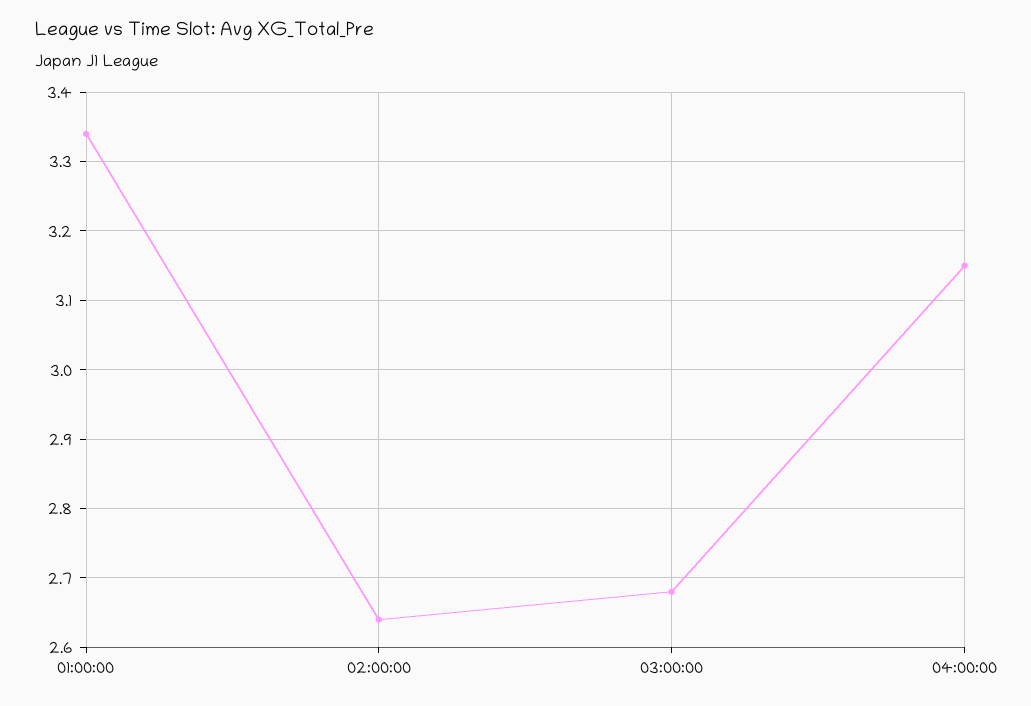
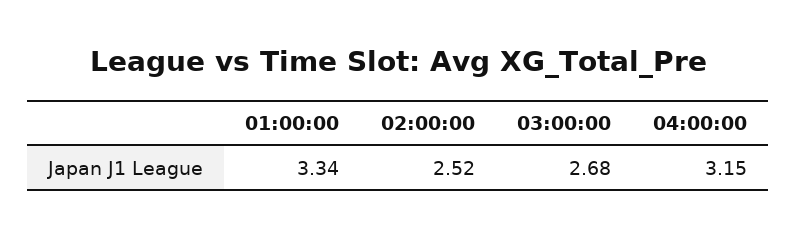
  {
    "01:00:00": 3.34,
-   "02:00:00": 2.64,
+   "02:00:00": 2.52,
    "03:00:00": 2.68,
    "04:00:00": 3.15
  }

